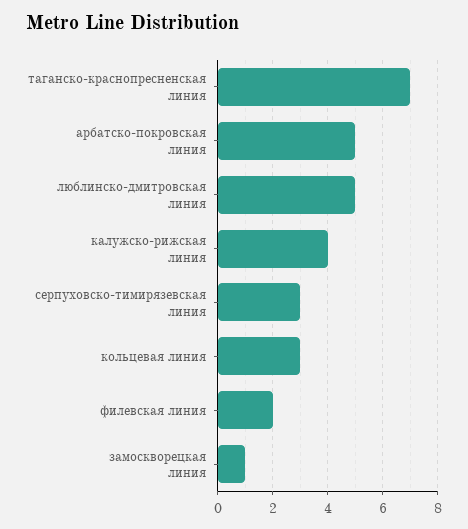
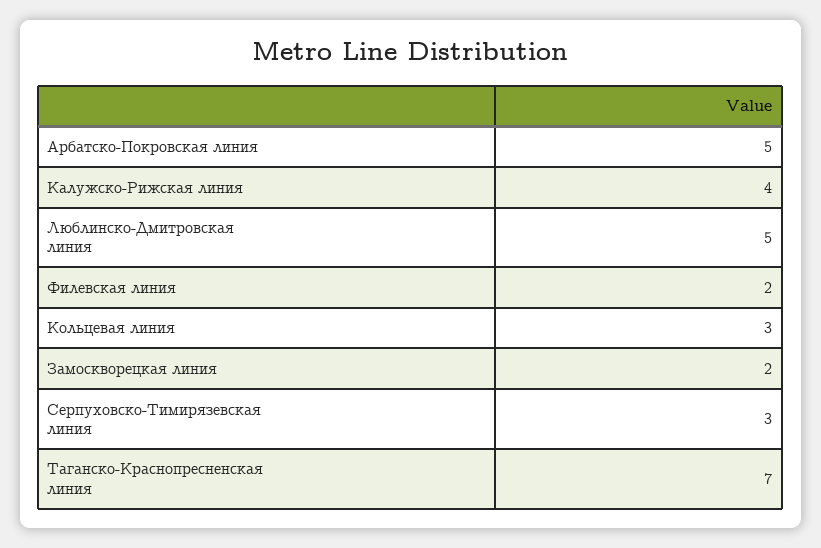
  {
    "таганско-краснопресненская линия": 7,
    "арбатско-покровская линия": 5,
    "люблинско-дмитровская линия": 5,
    "калужско-рижская линия": 4,
    "серпуховско-тимирязевская линия": 3,
    "кольцевая линия": 3,
    "филевская линия": 2,
-   "замоскворецкая линия": 1
+   "замоскворецкая линия": 2
  }

